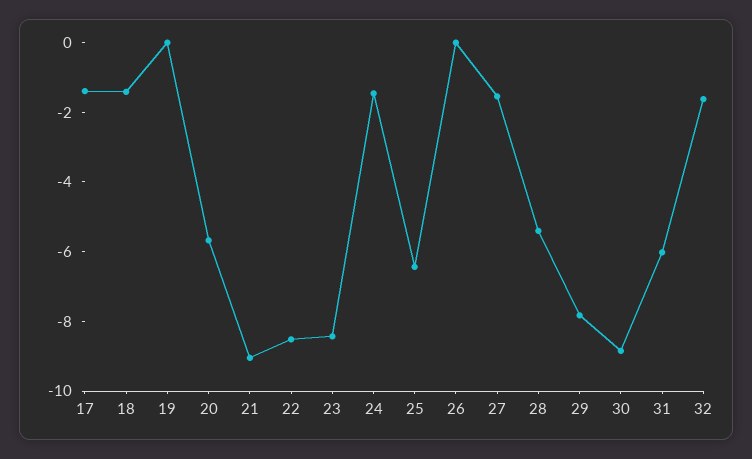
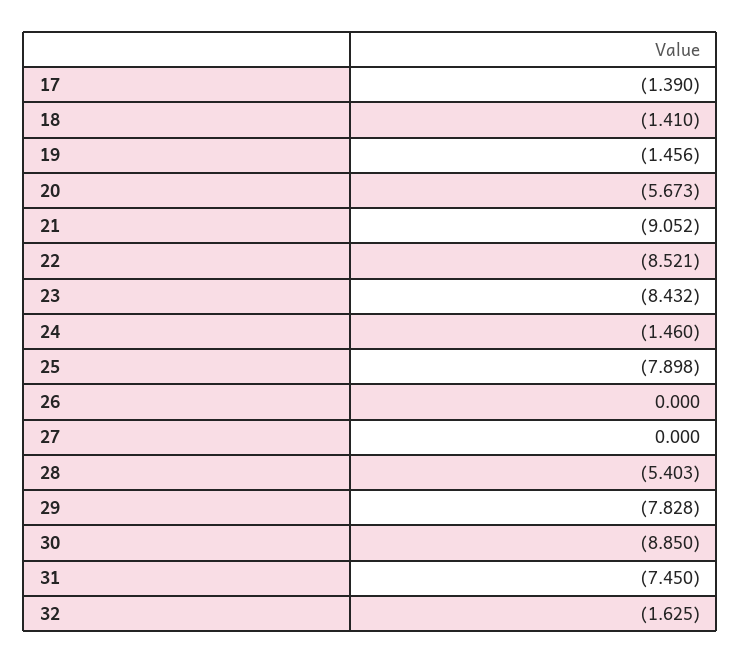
  {
    "17": -1.39,
    "18": -1.41,
-   "19": 0,
+   "19": -1.456,
    "20": -5.673,
    "21": -9.052,
    "22": -8.521,
    "23": -8.432,
    "24": -1.46,
-   "25": -6.5,
+   "25": -7.898,
    "26": 0,
-   "27": -1.5,
+   "27": 0,
    "28": -5.403,
    "29": -7.828,
    "30": -8.85,
-   "31": -6,
+   "31": -7.45,
    "32": -1.625
  }

